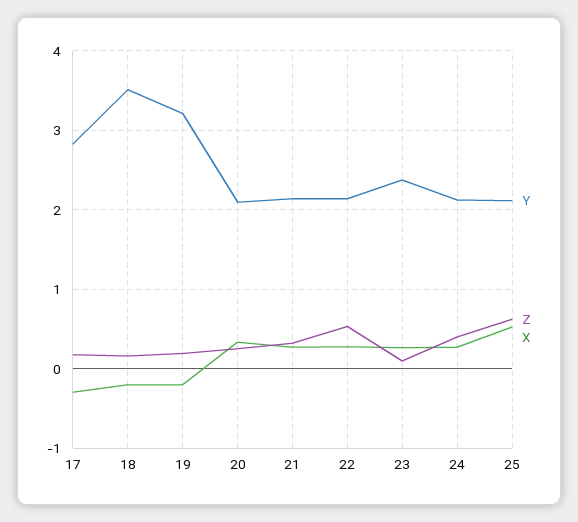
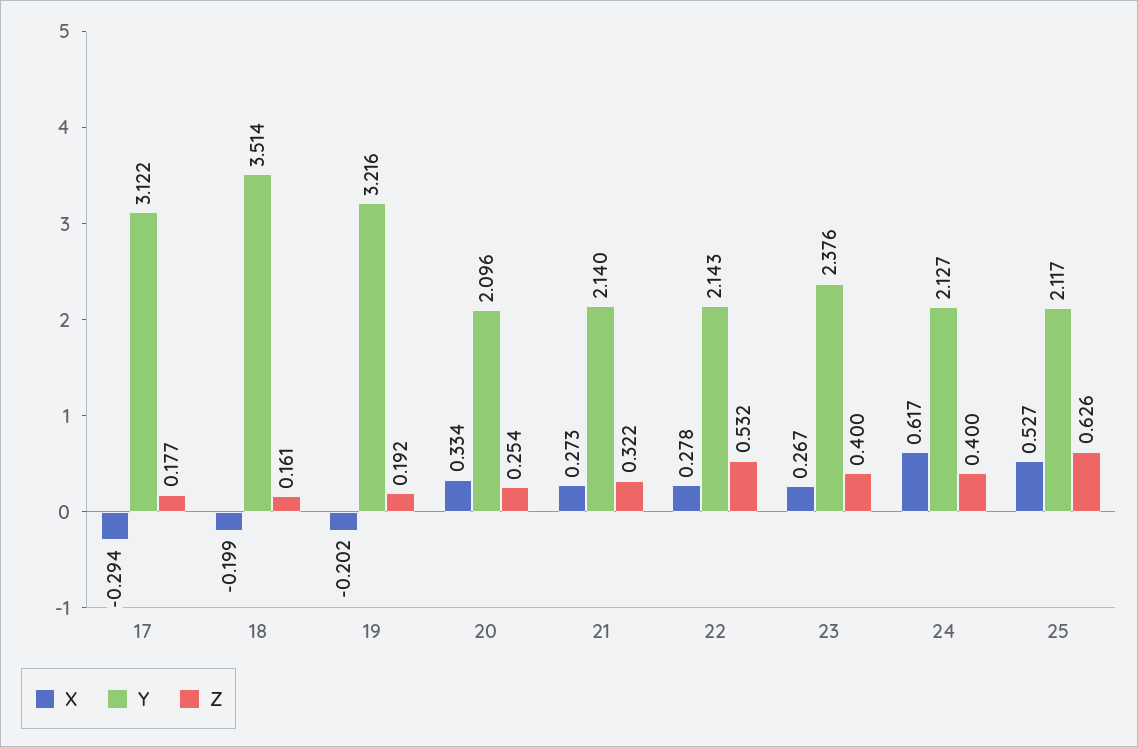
  {
    "Y": {
-     "17": 2.8,
+     "17": 3.122,
      "18": 3.514,
      "19": 3.216,
      "20": 2.096,
      "21": 2.14,
      "22": 2.143,
      "23": 2.376,
      "24": 2.127,
      "25": 2.117
    },
    "Z": {
      "17": 0.177,
      "18": 0.161,
      "19": 0.192,
      "20": 0.254,
      "21": 0.322,
      "22": 0.532,
-     "23": 0.1,
+     "23": 0.4,
      "24": 0.4,
      "25": 0.626
    },
    "X": {
      "17": -0.294,
      "18": -0.199,
      "19": -0.202,
      "20": 0.334,
      "21": 0.273,
      "22": 0.278,
      "23": 0.267,
-     "24": 0.3,
+     "24": 0.617,
      "25": 0.527
    }
  }

